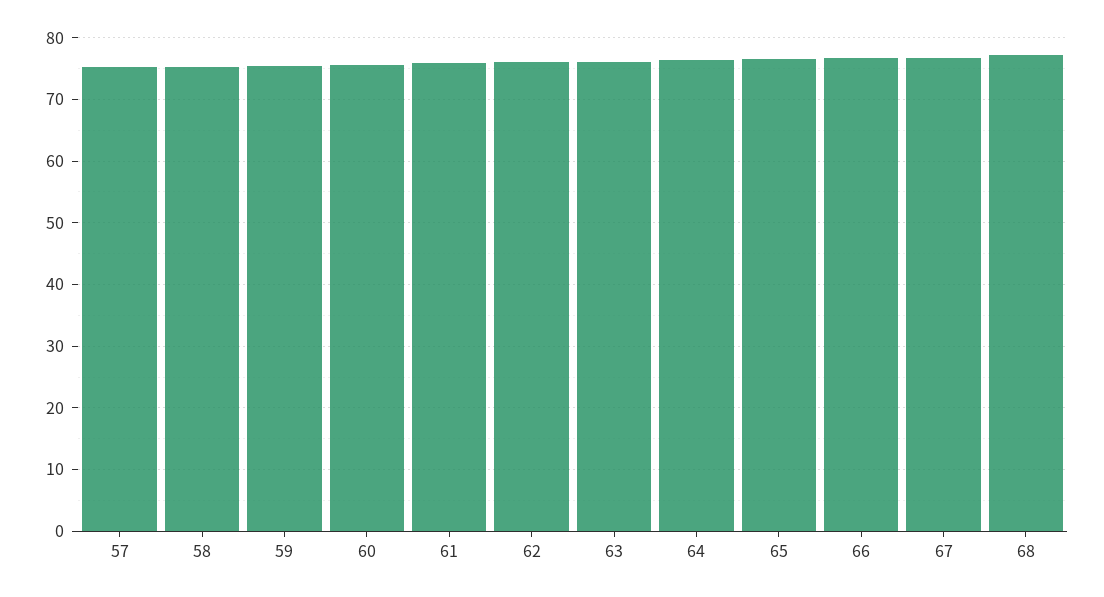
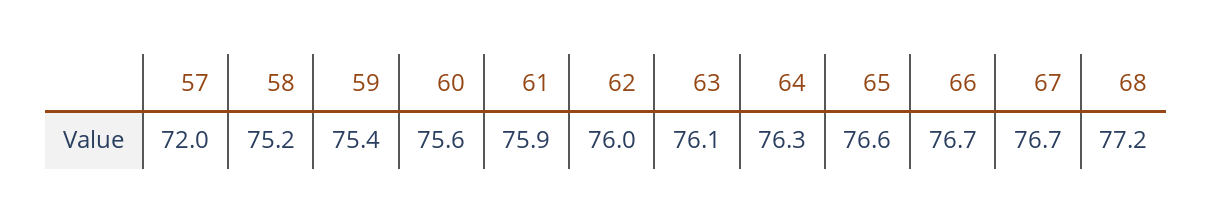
  {
-   "57": 75,
+   "57": 72,
    "58": 75.2,
    "59": 75.4,
    "60": 75.6,
    "61": 75.9,
    "62": 76,
    "63": 76.1,
    "64": 76.3,
    "65": 76.6,
    "66": 76.7,
    "67": 76.7,
    "68": 77.2
  }

